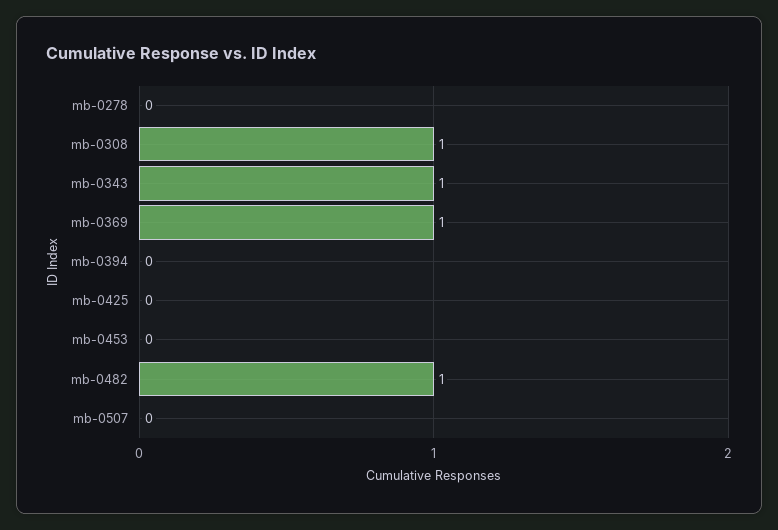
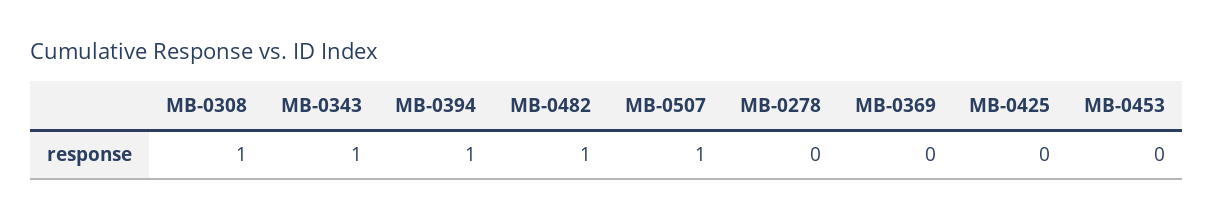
  {
    "mb-0278": 0,
    "mb-0308": 1,
    "mb-0343": 1,
-   "mb-0369": 1,
+   "mb-0369": 0,
-   "mb-0394": 0,
+   "mb-0394": 1,
    "mb-0425": 0,
    "mb-0453": 0,
    "mb-0482": 1,
-   "mb-0507": 0
+   "mb-0507": 1
  }

